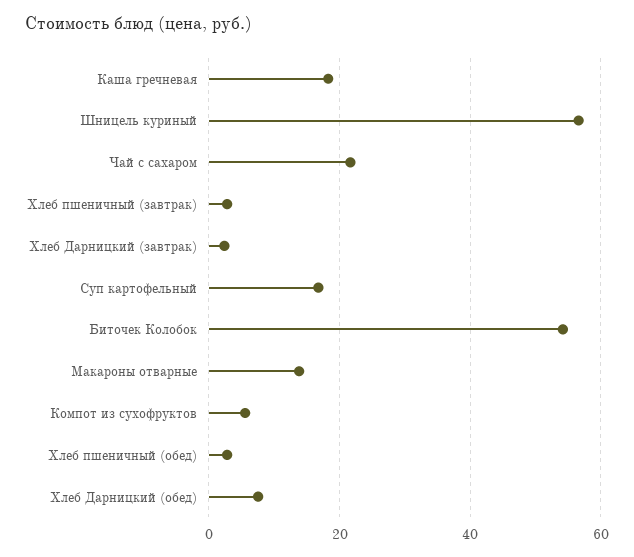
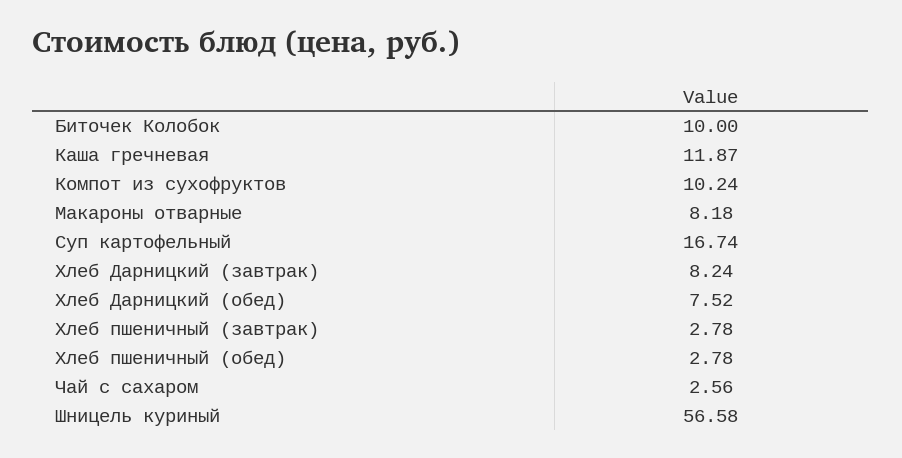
  {
-   "Каша гречневая": 18,
+   "Каша гречневая": 11.87,
    "Шницель куриный": 56.58,
-   "Чай с сахаром": 22,
+   "Чай с сахаром": 2.56,
    "Хлеб пшеничный (завтрак)": 2.78,
-   "Хлеб Дарницкий (завтрак)": 2,
+   "Хлеб Дарницкий (завтрак)": 8.24,
    "Суп картофельный": 16.74,
-   "Биточек Колобок": 54,
+   "Биточек Колобок": 10,
-   "Макароны отварные": 14,
+   "Макароны отварные": 8.18,
-   "Компот из сухофруктов": 6,
+   "Компот из сухофруктов": 10.24,
    "Хлеб пшеничный (обед)": 2.78,
    "Хлеб Дарницкий (обед)": 7.52
  }

